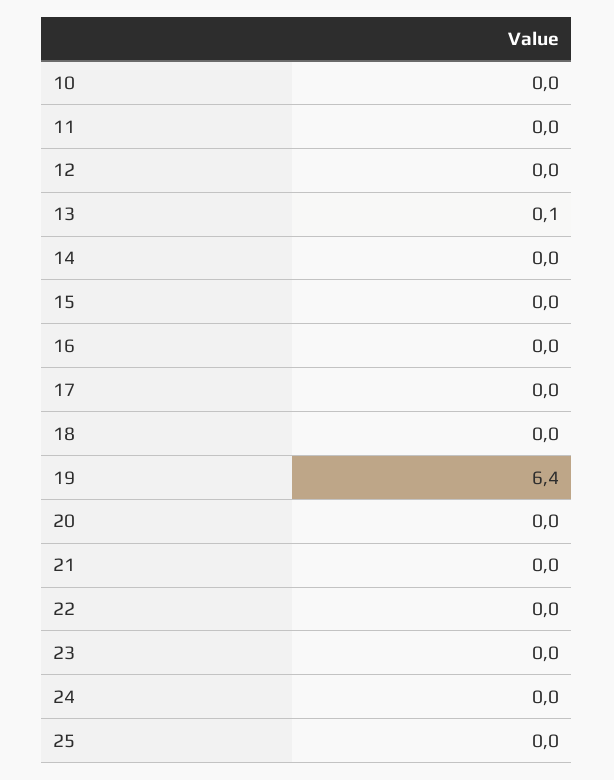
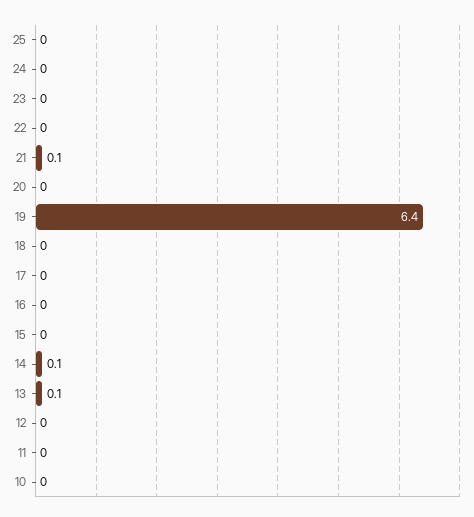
  {
    "10": 0,
    "11": 0,
    "12": 0,
    "13": 0.1,
-   "14": 0,
+   "14": 0.1,
    "15": 0,
    "16": 0,
    "17": 0,
    "18": 0,
    "19": 6.4,
    "20": 0,
-   "21": 0,
+   "21": 0.1,
    "22": 0,
    "23": 0,
    "24": 0,
    "25": 0
  }

